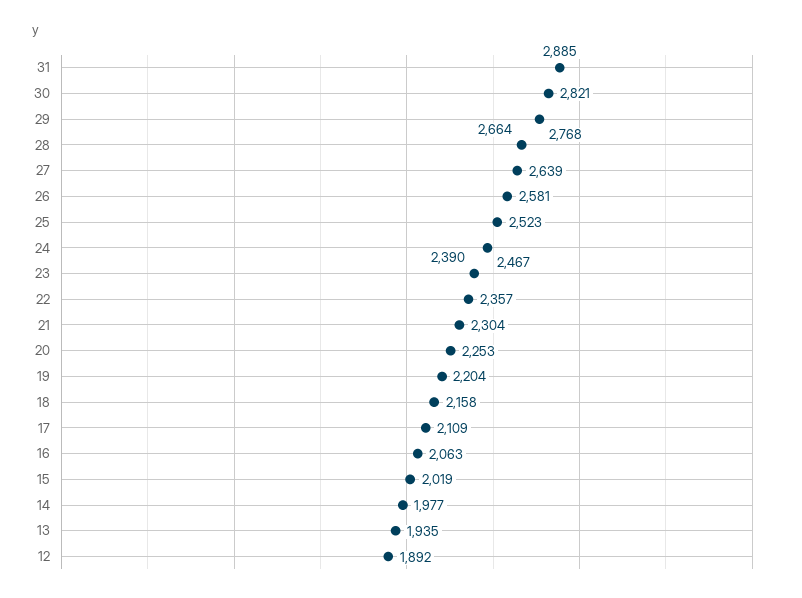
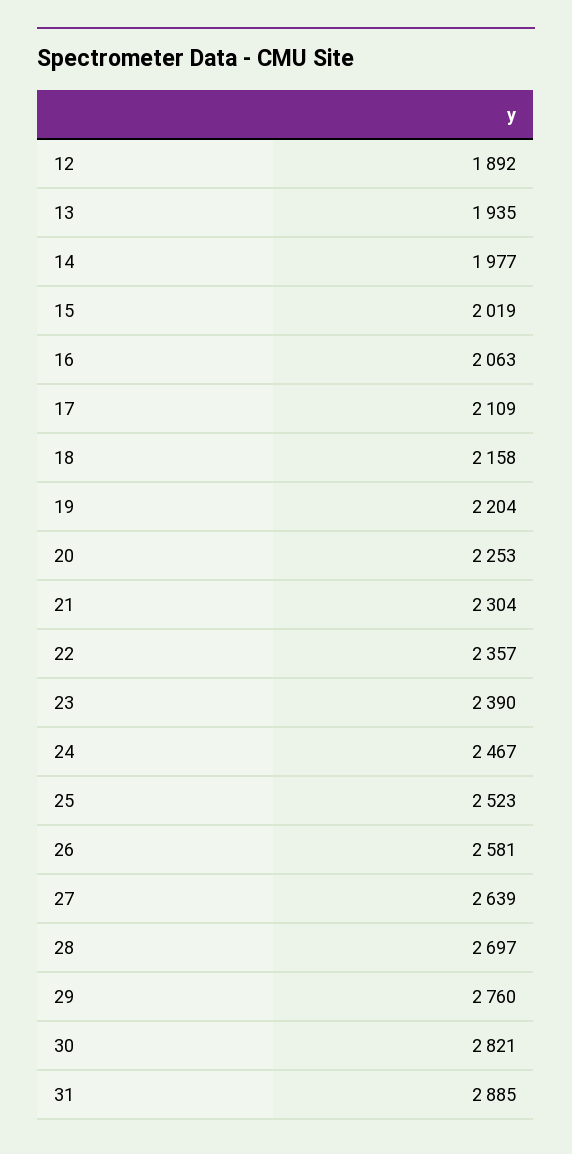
  {
    "31": 2885,
    "30": 2821,
-   "29": 2768,
+   "29": 2760,
-   "28": 2664,
+   "28": 2697,
    "27": 2639,
    "26": 2581,
    "25": 2523,
    "24": 2467,
    "23": 2390,
    "22": 2357,
    "21": 2304,
    "20": 2253,
    "19": 2204,
    "18": 2158,
    "17": 2109,
    "16": 2063,
    "15": 2019,
    "14": 1977,
    "13": 1935,
    "12": 1892
  }

